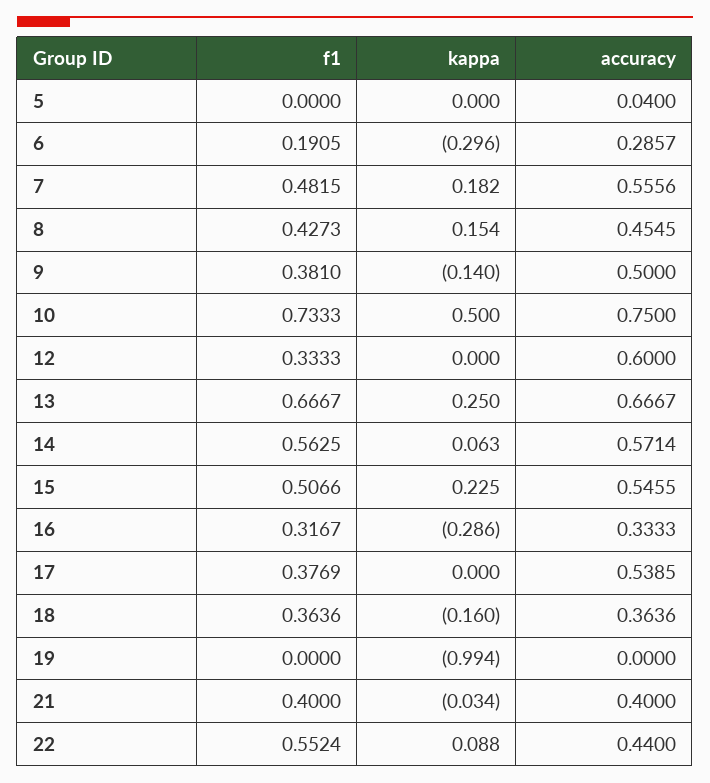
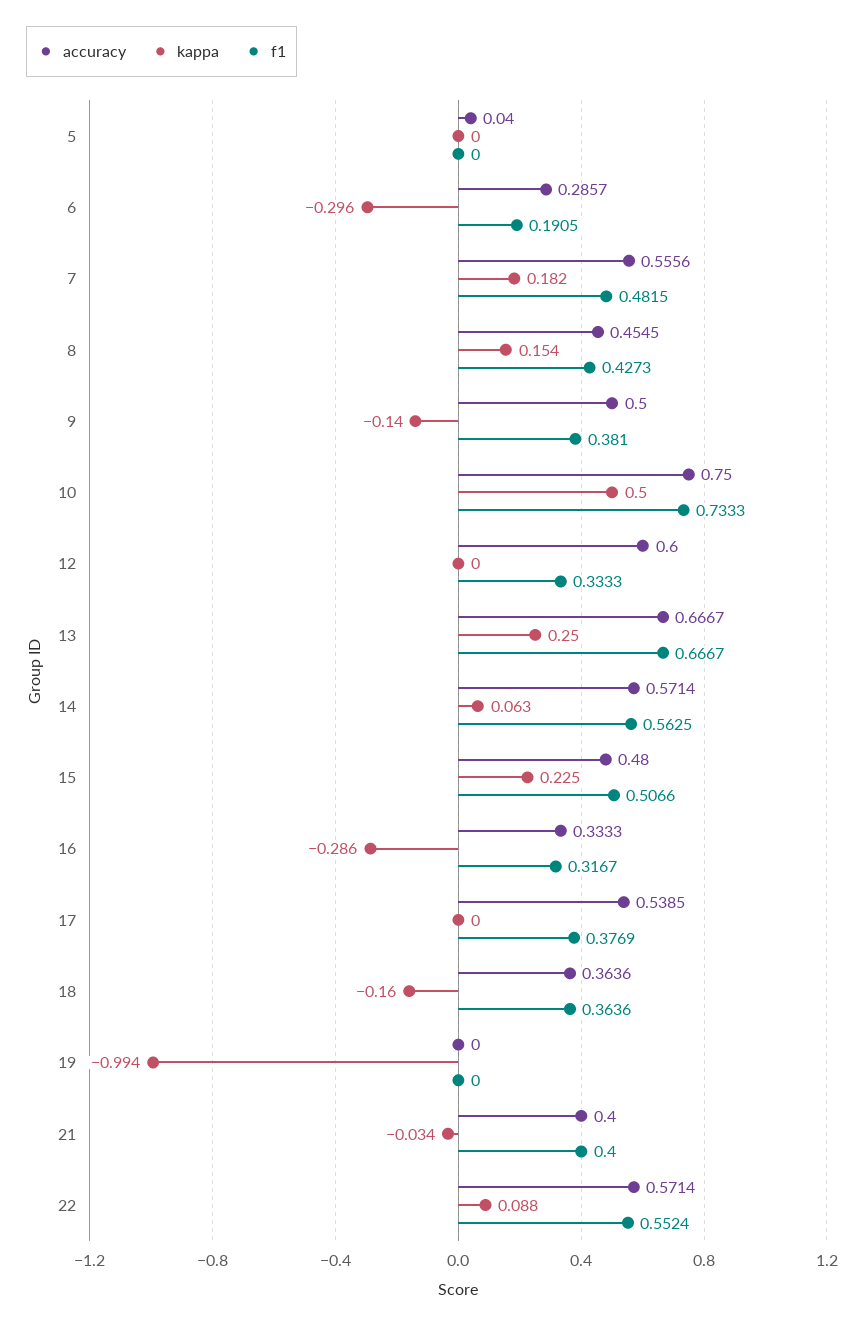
  {
    "f1": {
      "5": 0,
      "6": 0.1905,
      "7": 0.4815,
      "8": 0.4273,
      "9": 0.381,
      "10": 0.7333,
      "12": 0.3333,
      "13": 0.6667,
      "14": 0.5625,
      "15": 0.5066,
      "16": 0.3167,
      "17": 0.3769,
      "18": 0.3636,
      "19": 0,
      "21": 0.4,
      "22": 0.5524
    },
    "kappa": {
      "5": 0,
      "6": -0.296,
      "7": 0.182,
      "8": 0.154,
      "9": -0.14,
      "10": 0.5,
      "12": 0,
      "13": 0.25,
      "14": 0.063,
      "15": 0.225,
      "16": -0.286,
      "17": 0,
      "18": -0.16,
      "19": -0.994,
      "21": -0.034,
      "22": 0.088
    },
    "accuracy": {
      "5": 0.04,
      "6": 0.2857,
      "7": 0.5556,
      "8": 0.4545,
      "9": 0.5,
      "10": 0.75,
      "12": 0.6,
      "13": 0.6667,
      "14": 0.5714,
-     "15": 0.5455,
+     "15": 0.48,
      "16": 0.3333,
      "17": 0.5385,
      "18": 0.3636,
      "19": 0,
      "21": 0.4,
-     "22": 0.44
+     "22": 0.5714
    }
  }

